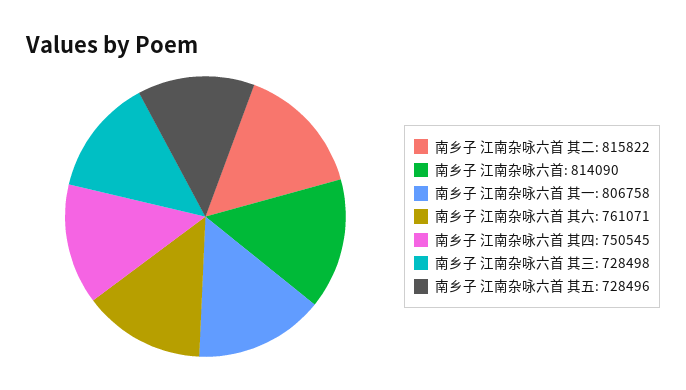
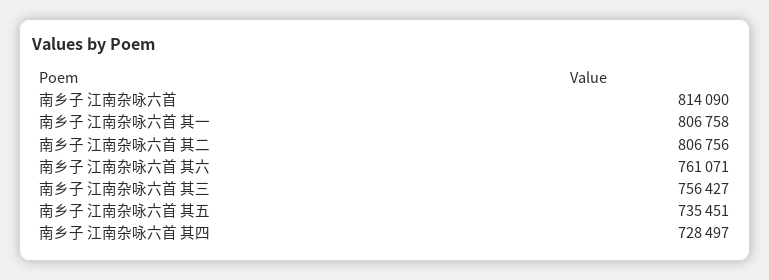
  {
-   "南乡子 江南杂咏六首 其二": 815822,
+   "南乡子 江南杂咏六首 其二": 806756,
    "南乡子 江南杂咏六首": 814090,
    "南乡子 江南杂咏六首 其一": 806758,
    "南乡子 江南杂咏六首 其六": 761071,
-   "南乡子 江南杂咏六首 其四": 750545,
+   "南乡子 江南杂咏六首 其四": 728497,
-   "南乡子 江南杂咏六首 其三": 728498,
+   "南乡子 江南杂咏六首 其三": 756427,
-   "南乡子 江南杂咏六首 其五": 728496
+   "南乡子 江南杂咏六首 其五": 735451
  }

